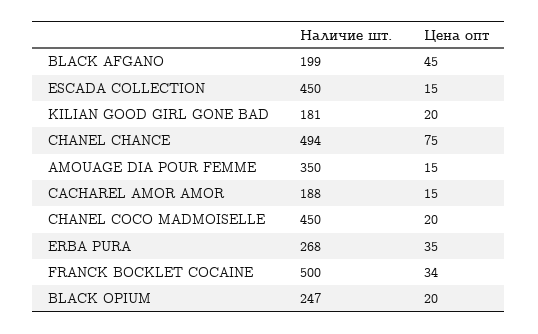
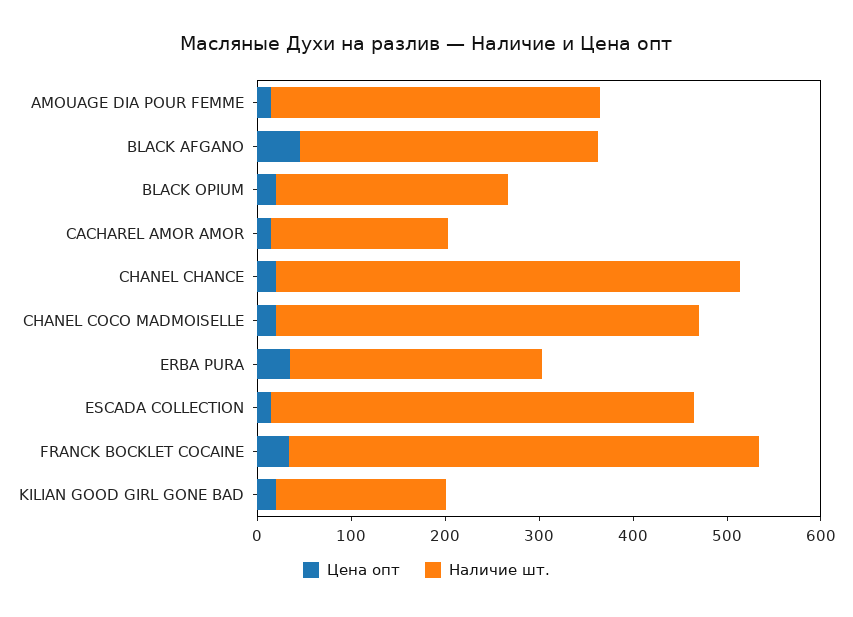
  {
    "Наличие шт.": {
-     "BLACK AFGANO": 199,
+     "BLACK AFGANO": 320,
      "ESCADA COLLECTION": 450,
      "KILIAN GOOD GIRL GONE BAD": 181,
      "CHANEL CHANCE": 494,
      "AMOUAGE DIA POUR FEMME": 350,
      "CACHAREL AMOR AMOR": 188,
      "CHANEL COCO MADMOISELLE": 450,
      "ERBA PURA": 268,
      "FRANCK BOCKLET COCAINE": 500,
      "BLACK OPIUM": 247
    },
    "Цена опт": {
      "BLACK AFGANO": 45,
      "ESCADA COLLECTION": 15,
      "KILIAN GOOD GIRL GONE BAD": 20,
-     "CHANEL CHANCE": 75,
+     "CHANEL CHANCE": 20,
      "AMOUAGE DIA POUR FEMME": 15,
      "CACHAREL AMOR AMOR": 15,
      "CHANEL COCO MADMOISELLE": 20,
      "ERBA PURA": 35,
      "FRANCK BOCKLET COCAINE": 34,
      "BLACK OPIUM": 20
    }
  }

